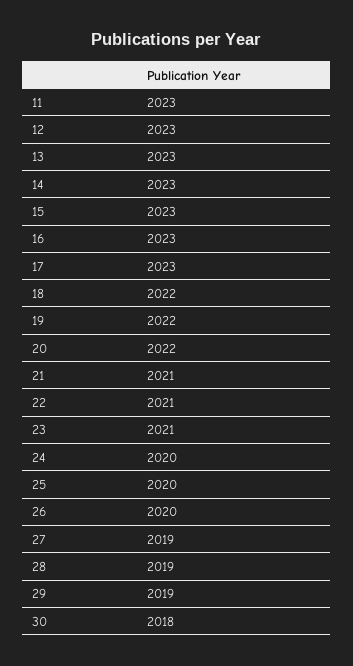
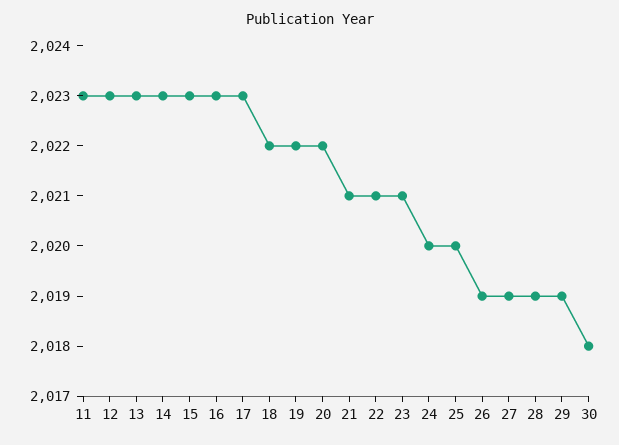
  {
    "11": 2023,
    "12": 2023,
    "13": 2023,
    "14": 2023,
    "15": 2023,
    "16": 2023,
    "17": 2023,
    "18": 2022,
    "19": 2022,
    "20": 2022,
    "21": 2021,
    "22": 2021,
    "23": 2021,
    "24": 2020,
    "25": 2020,
-   "26": 2020,
+   "26": 2019,
    "27": 2019,
    "28": 2019,
    "29": 2019,
    "30": 2018
  }

